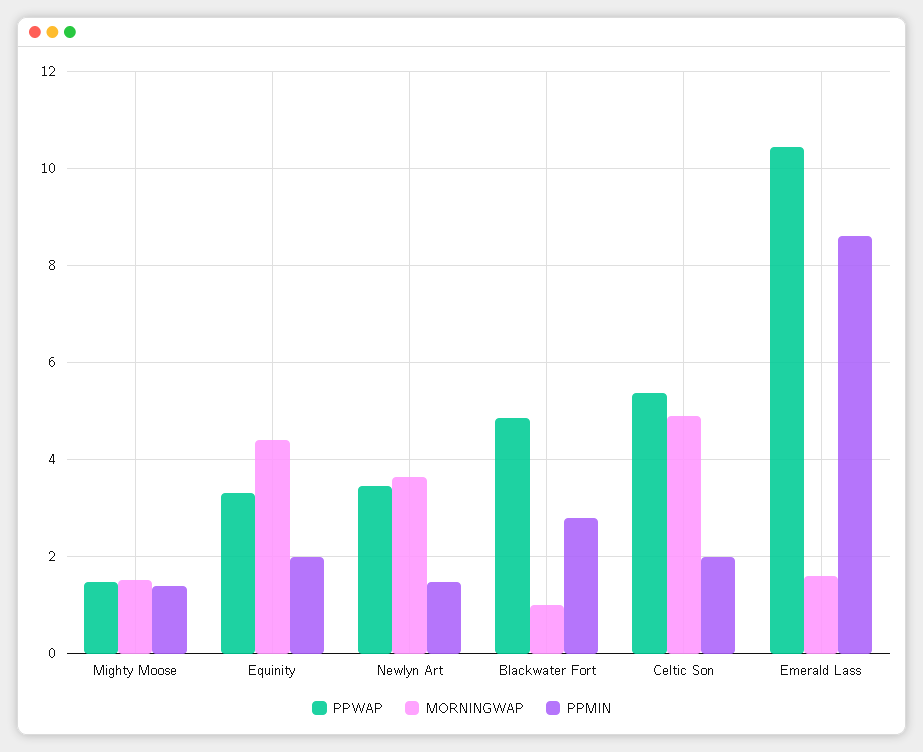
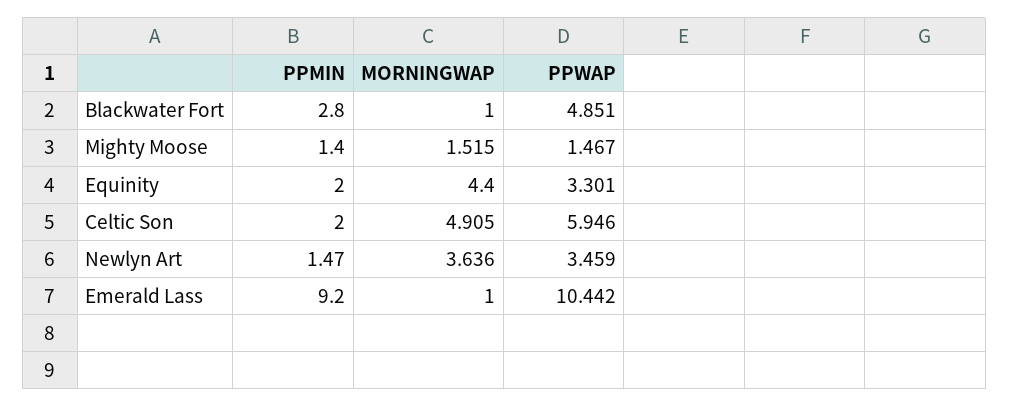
  {
    "PPWAP": {
      "Mighty Moose": 1.467,
      "Equinity": 3.301,
      "Newlyn Art": 3.459,
      "Blackwater Fort": 4.851,
-     "Celtic Son": 5.4,
+     "Celtic Son": 5.946,
      "Emerald Lass": 10.442
    },
    "MORNINGWAP": {
      "Mighty Moose": 1.515,
      "Equinity": 4.4,
      "Newlyn Art": 3.636,
      "Blackwater Fort": 1,
      "Celtic Son": 4.905,
-     "Emerald Lass": 1.6
+     "Emerald Lass": 1
    },
    "PPMIN": {
      "Mighty Moose": 1.4,
      "Equinity": 2,
      "Newlyn Art": 1.47,
      "Blackwater Fort": 2.8,
      "Celtic Son": 2,
-     "Emerald Lass": 8.6
+     "Emerald Lass": 9.2
    }
  }

